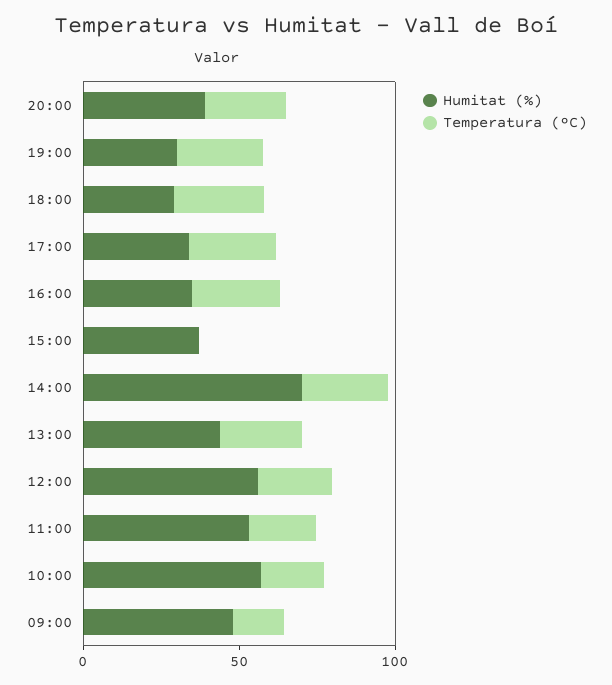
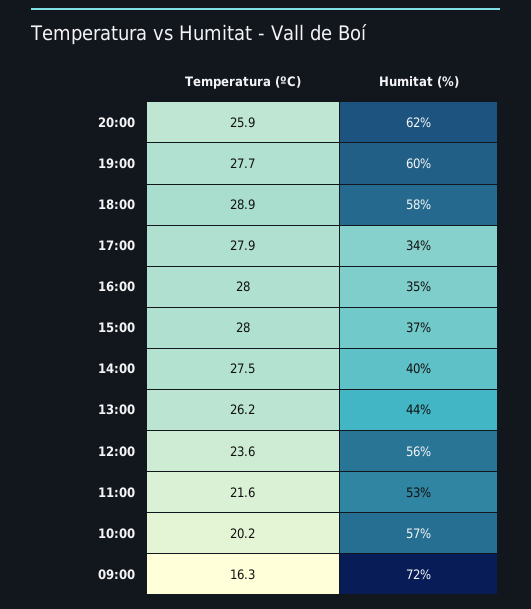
  {
    "Humitat (%)": {
-     "20:00": 40,
+     "20:00": 62,
-     "19:00": 30,
+     "19:00": 60,
-     "18:00": 30,
+     "18:00": 58,
      "17:00": 34,
      "16:00": 35,
      "15:00": 37,
-     "14:00": 70,
+     "14:00": 40,
      "13:00": 44,
      "12:00": 56,
      "11:00": 53,
      "10:00": 57,
-     "09:00": 50
+     "09:00": 72
    },
    "Temperatura (ºC)": {
      "20:00": 25.9,
      "19:00": 27.7,
      "18:00": 28.9,
      "17:00": 27.9,
      "16:00": 28,
-     "15:00": 0,
+     "15:00": 28,
      "14:00": 27.5,
      "13:00": 26.2,
      "12:00": 23.6,
      "11:00": 21.6,
      "10:00": 20.2,
      "09:00": 16.3
    }
  }

